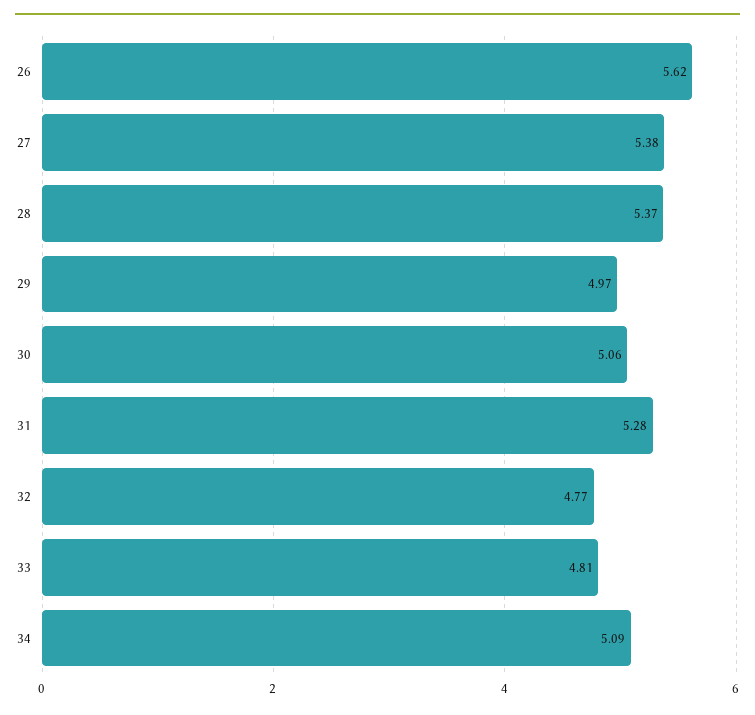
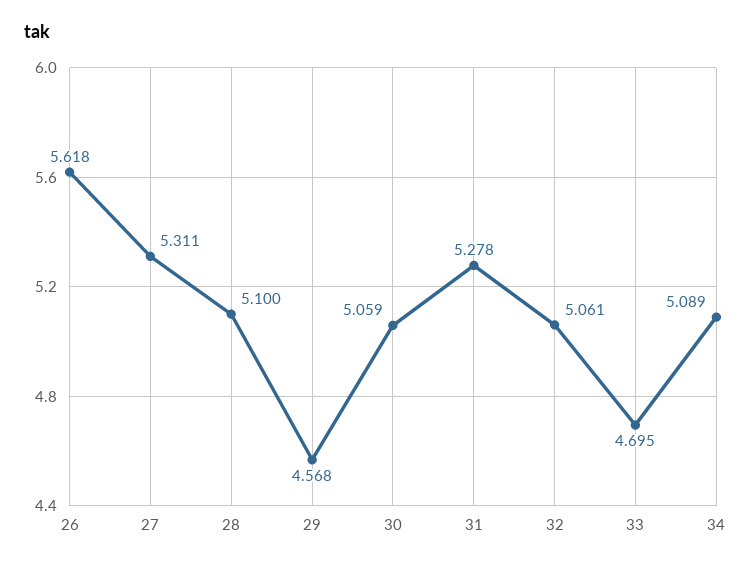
  {
    "26": 5.618,
-   "27": 5.38,
+   "27": 5.311,
-   "28": 5.37,
+   "28": 5.1,
-   "29": 4.97,
+   "29": 4.568,
    "30": 5.059,
    "31": 5.278,
-   "32": 4.77,
+   "32": 5.061,
-   "33": 4.81,
+   "33": 4.695,
    "34": 5.089
  }

